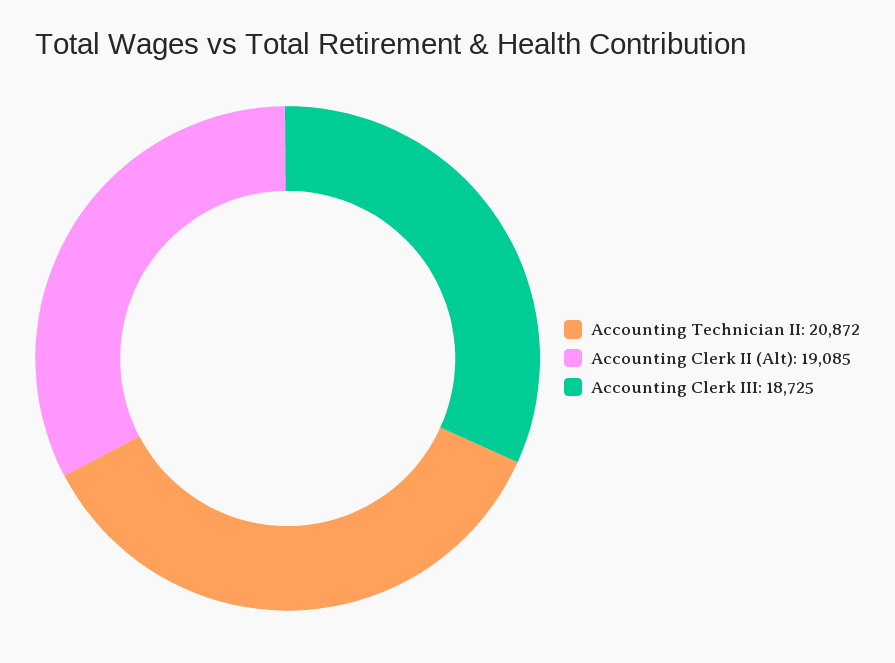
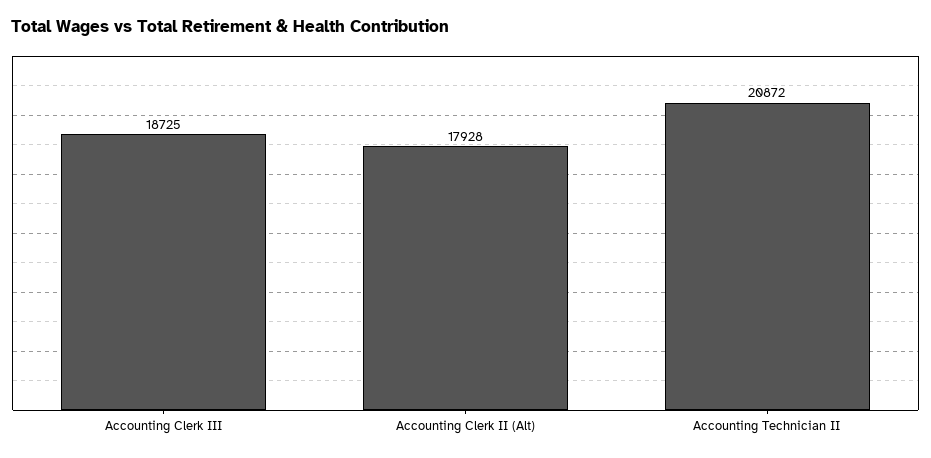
  {
    "Accounting Technician II": 20872,
-   "Accounting Clerk II (Alt)": 19085,
+   "Accounting Clerk II (Alt)": 17928,
    "Accounting Clerk III": 18725
  }

